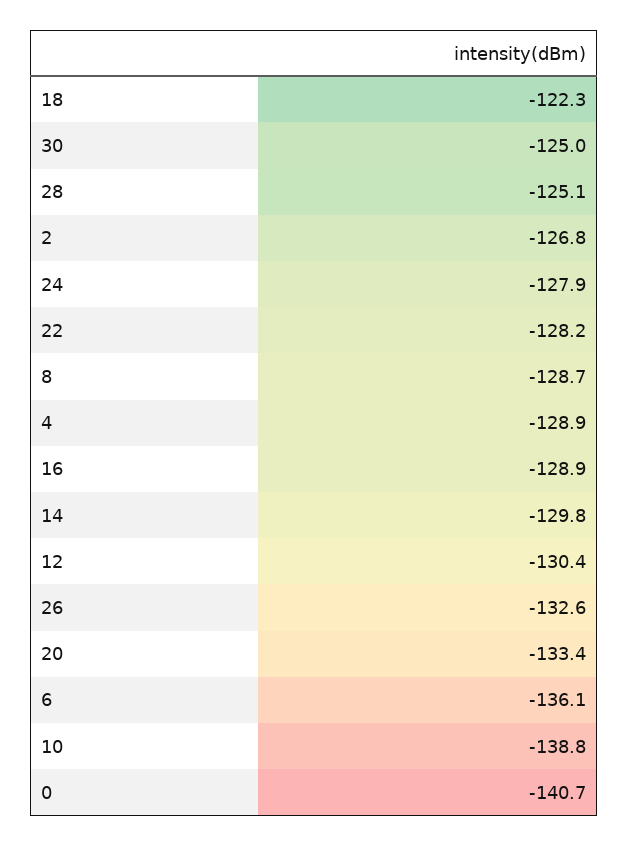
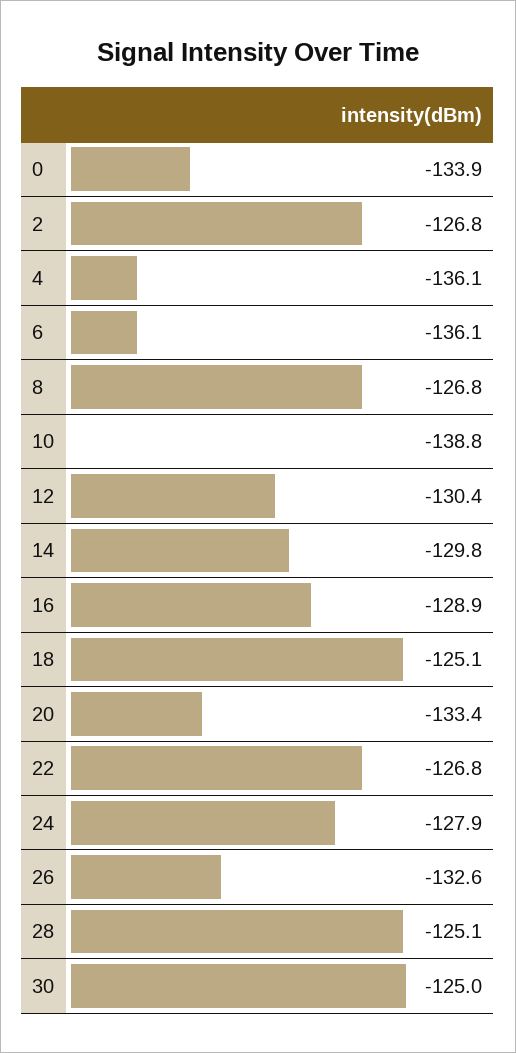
  {
-   "18": -122.3,
+   "18": -125.1,
    "30": -125,
    "28": -125.1,
    "2": -126.8,
    "24": -127.9,
-   "22": -128.2,
+   "22": -126.8,
-   "8": -128.7,
+   "8": -126.8,
-   "4": -128.9,
+   "4": -136.1,
    "16": -128.9,
    "14": -129.8,
    "12": -130.4,
    "26": -132.6,
    "20": -133.4,
    "6": -136.1,
    "10": -138.8,
-   "0": -140.7
+   "0": -133.9
  }

